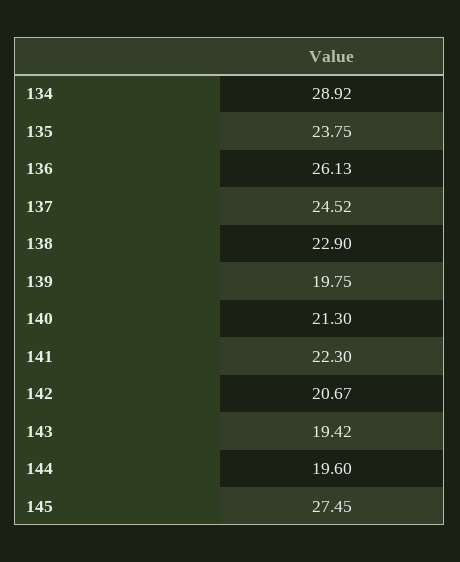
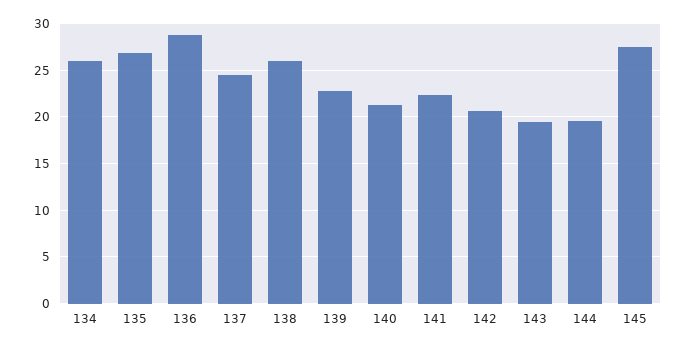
  {
-   "134": 28.92,
+   "134": 26,
-   "135": 23.75,
+   "135": 27,
-   "136": 26.13,
+   "136": 29,
    "137": 24.52,
-   "138": 22.9,
+   "138": 26,
-   "139": 19.75,
+   "139": 23,
    "140": 21.3,
    "141": 22.3,
    "142": 20.67,
    "143": 19.42,
    "144": 19.6,
    "145": 27.45
  }

